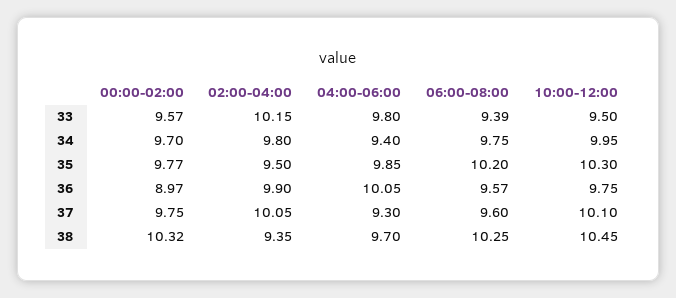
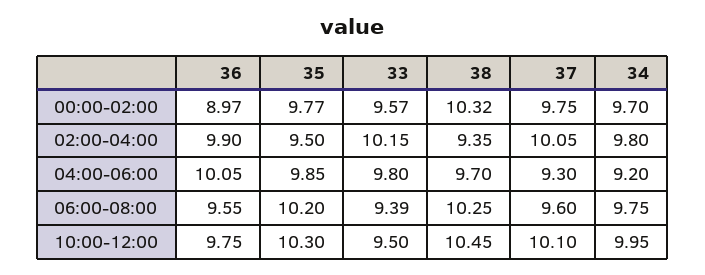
  {
    "00:00-02:00": {
      "33": 9.57,
      "34": 9.7,
      "35": 9.77,
      "36": 8.97,
      "37": 9.75,
      "38": 10.32
    },
    "02:00-04:00": {
      "33": 10.15,
      "34": 9.8,
      "35": 9.5,
      "36": 9.9,
      "37": 10.05,
      "38": 9.35
    },
    "04:00-06:00": {
      "33": 9.8,
-     "34": 9.4,
+     "34": 9.2,
      "35": 9.85,
      "36": 10.05,
      "37": 9.3,
      "38": 9.7
    },
    "06:00-08:00": {
      "33": 9.39,
      "34": 9.75,
      "35": 10.2,
-     "36": 9.57,
+     "36": 9.55,
      "37": 9.6,
      "38": 10.25
    },
    "10:00-12:00": {
      "33": 9.5,
      "34": 9.95,
      "35": 10.3,
      "36": 9.75,
      "37": 10.1,
      "38": 10.45
    }
  }

